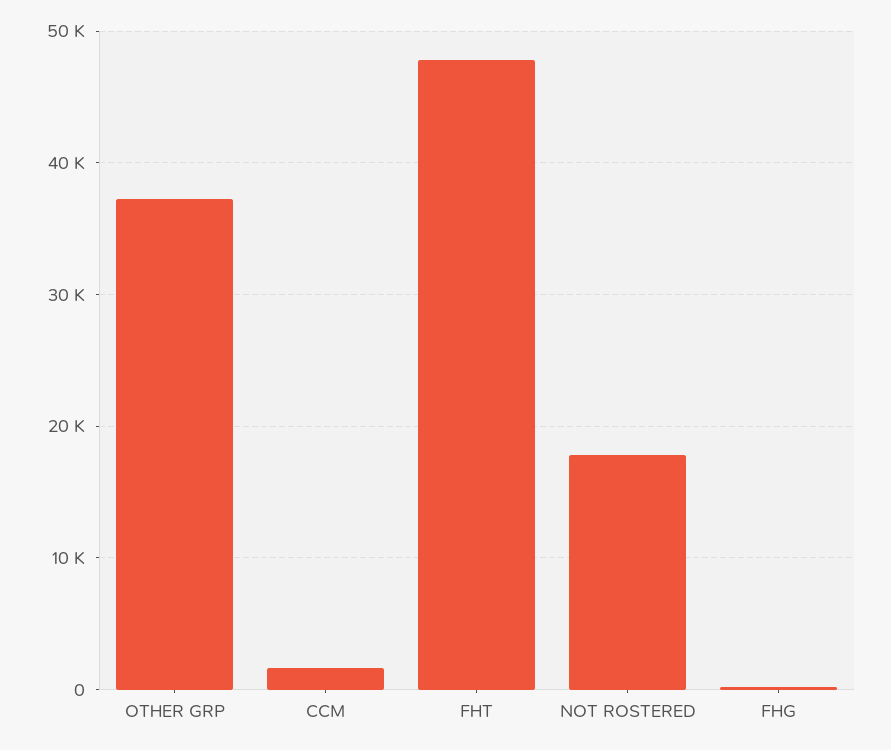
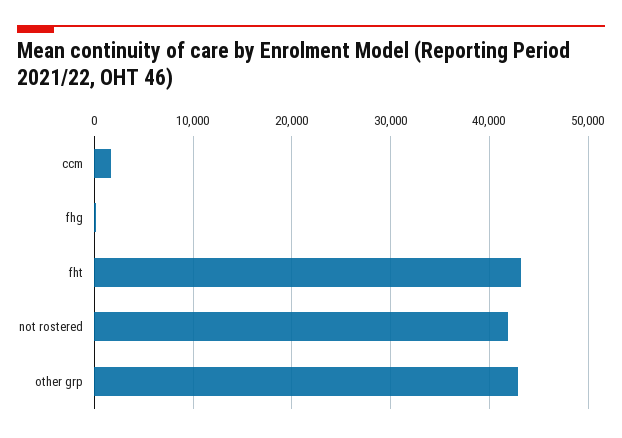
  {
-   "OTHER GRP": 37000,
+   "OTHER GRP": 43000,
    "CCM": 2000,
-   "FHT": 48000,
+   "FHT": 43000,
-   "NOT ROSTERED": 18000,
+   "NOT ROSTERED": 42000,
    "FHG": 0
  }

